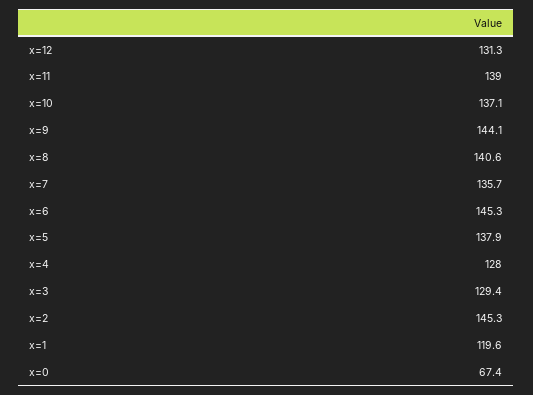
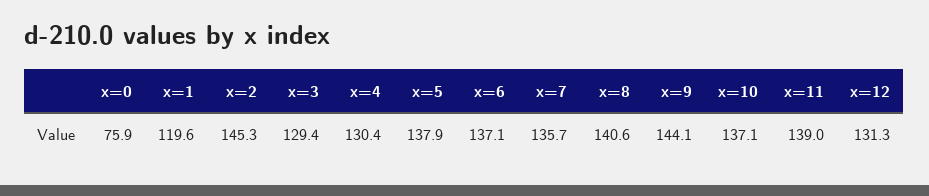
  {
    "x=12": 131.3,
    "x=11": 139,
    "x=10": 137.1,
    "x=9": 144.1,
    "x=8": 140.6,
    "x=7": 135.7,
-   "x=6": 145.3,
+   "x=6": 137.1,
    "x=5": 137.9,
-   "x=4": 128,
+   "x=4": 130.4,
    "x=3": 129.4,
    "x=2": 145.3,
    "x=1": 119.6,
-   "x=0": 67.4
+   "x=0": 75.9
  }

